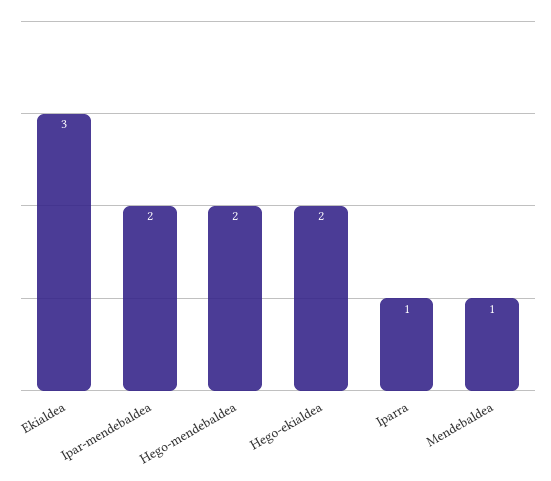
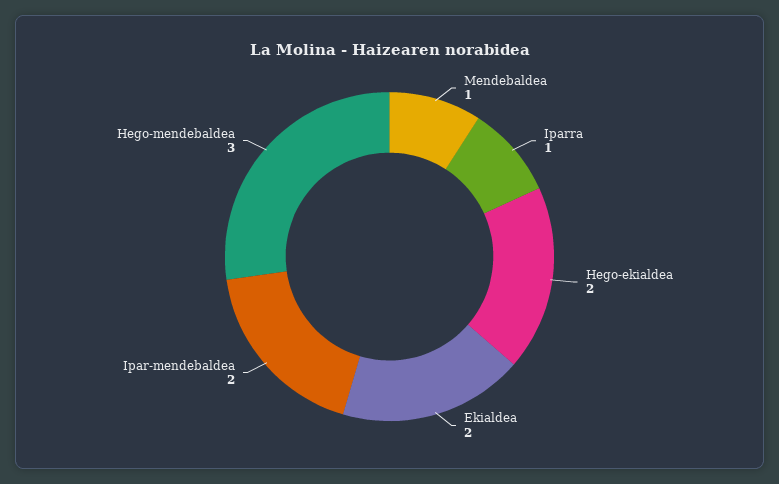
  {
-   "Ekialdea": 3,
+   "Ekialdea": 2,
    "Ipar-mendebaldea": 2,
-   "Hego-mendebaldea": 2,
+   "Hego-mendebaldea": 3,
    "Hego-ekialdea": 2,
    "Iparra": 1,
    "Mendebaldea": 1
  }

